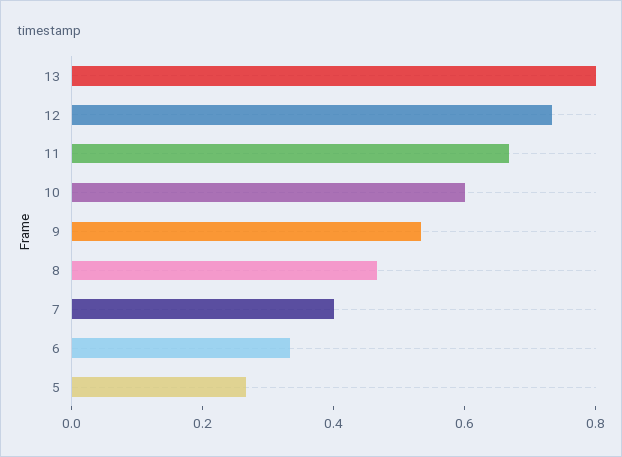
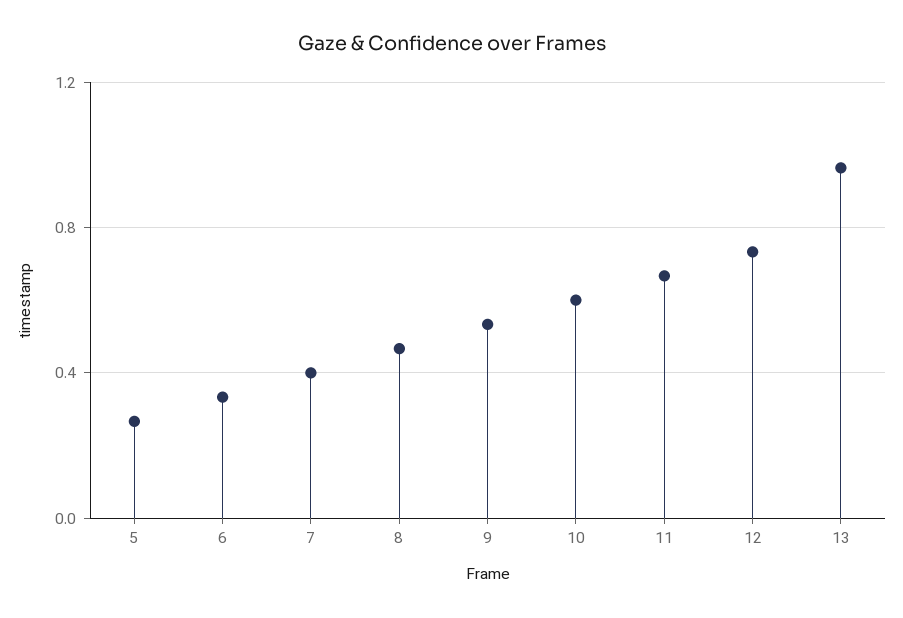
  {
-   "13": 0.8,
+   "13": 0.95,
    "12": 0.75,
    "11": 0.65,
    "10": 0.6,
    "9": 0.55,
    "8": 0.45,
    "7": 0.4,
    "6": 0.35,
    "5": 0.25
  }

